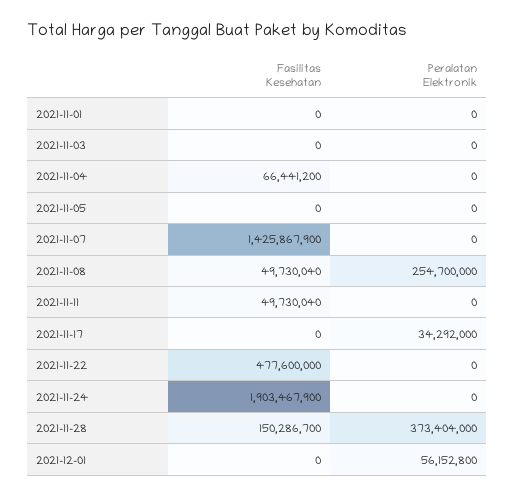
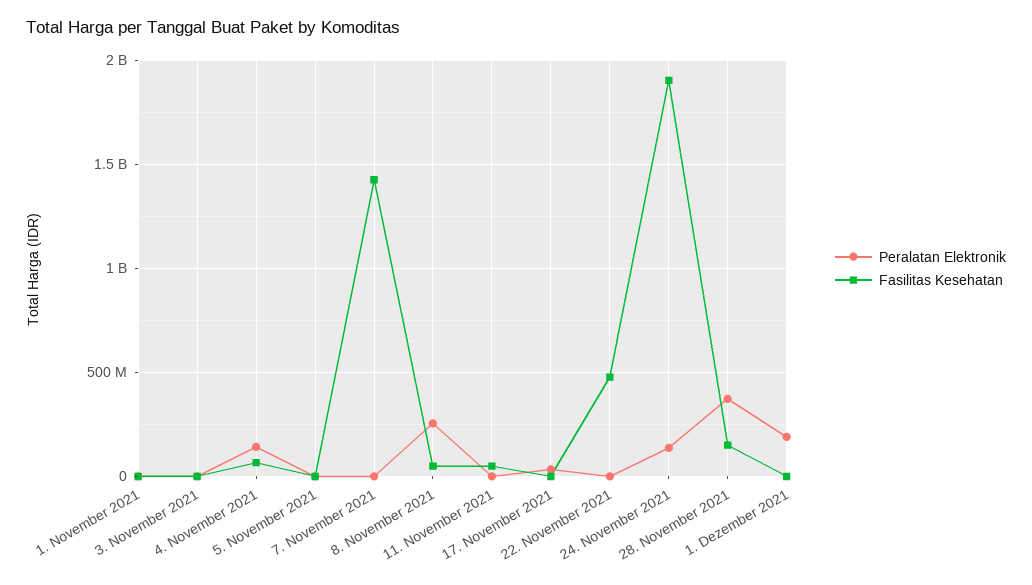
  {
    "Fasilitas Kesehatan": {
      "2021-11-01": 0,
      "2021-11-03": 0,
      "2021-11-04": 66441200,
      "2021-11-05": 0,
      "2021-11-07": 1425867900,
      "2021-11-08": 49730040,
      "2021-11-11": 49730040,
      "2021-11-17": 0,
      "2021-11-22": 477600000,
      "2021-11-24": 1903467900,
      "2021-11-28": 150286700,
      "2021-12-01": 0
    },
    "Peralatan Elektronik": {
      "2021-11-01": 0,
      "2021-11-03": 0,
-     "2021-11-04": 0,
+     "2021-11-04": 150000000,
      "2021-11-05": 0,
      "2021-11-07": 0,
      "2021-11-08": 254700000,
      "2021-11-11": 0,
      "2021-11-17": 34292000,
      "2021-11-22": 0,
-     "2021-11-24": 0,
+     "2021-11-24": 150000000,
      "2021-11-28": 373404000,
-     "2021-12-01": 56152800
+     "2021-12-01": 200000000
    }
  }

